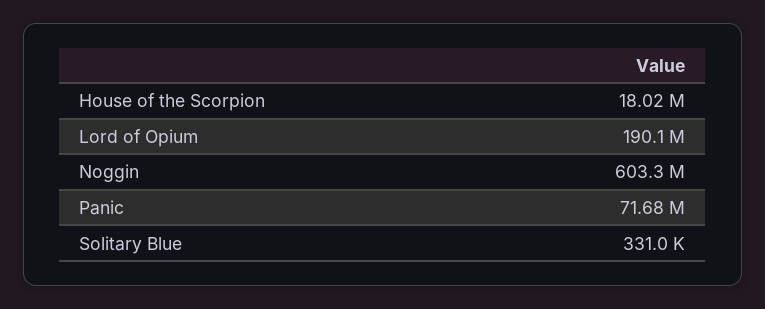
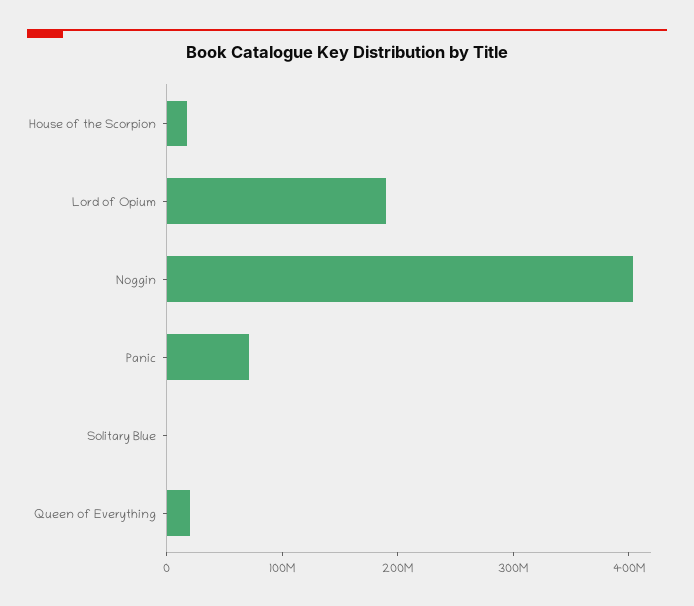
  {
    "House of the Scorpion": 18020000,
    "Lord of Opium": 190100000,
-   "Noggin": 603300000,
+   "Noggin": 400000000,
    "Panic": 71680000,
-   "Solitary Blue": 331000
+   "Solitary Blue": 331000,
+   "Queen of Everything": 20000000
  }

